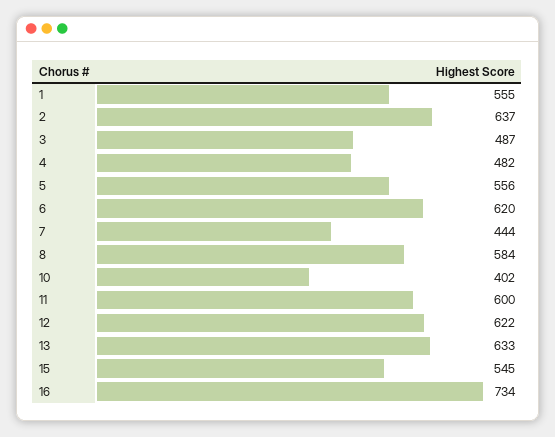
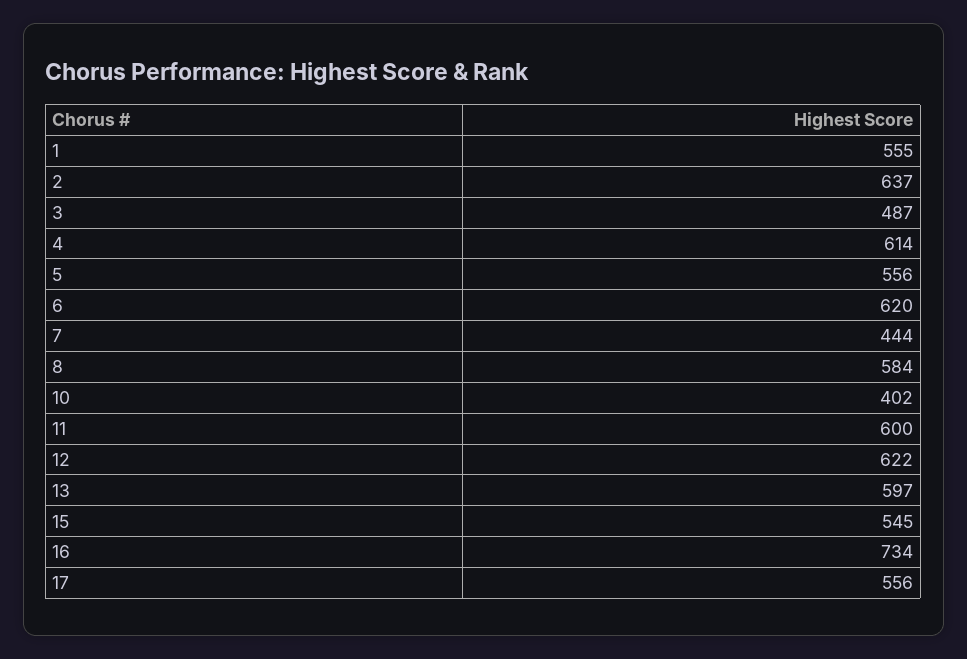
  {
    "1": 555,
    "2": 637,
    "3": 487,
-   "4": 482,
+   "4": 614,
    "5": 556,
    "6": 620,
    "7": 444,
    "8": 584,
    "10": 402,
    "11": 600,
    "12": 622,
-   "13": 633,
+   "13": 597,
    "15": 545,
-   "16": 734
+   "16": 734,
+   "17": 556
  }

